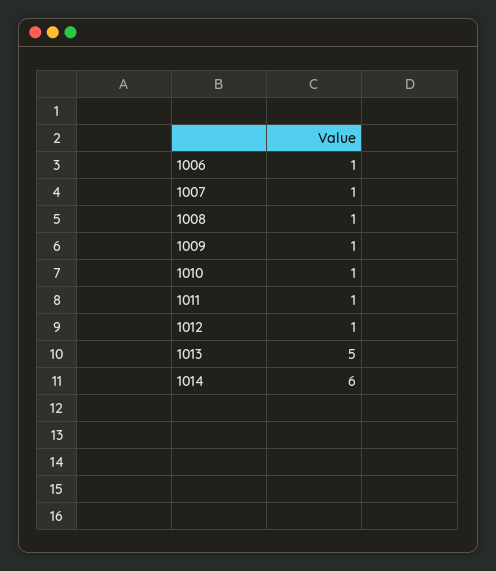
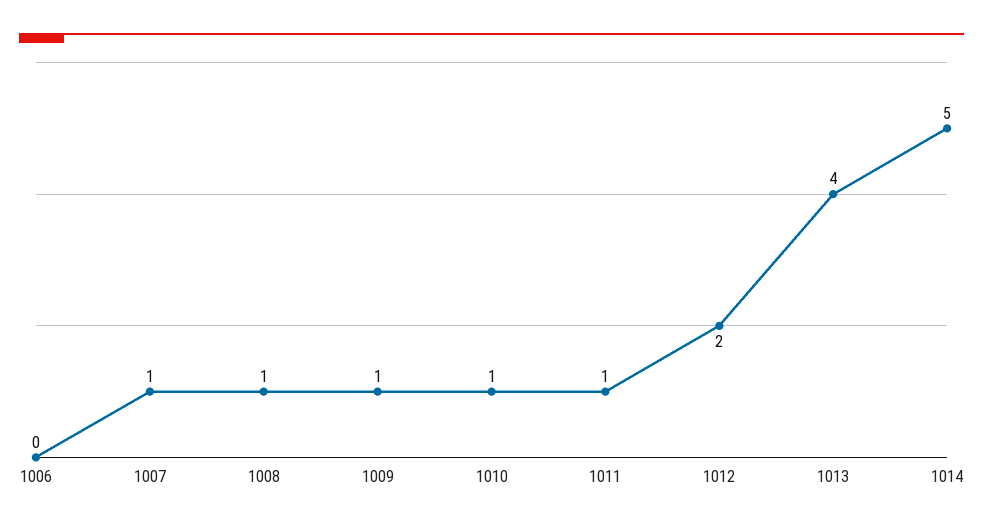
  {
-   "1006": 1,
+   "1006": 0,
    "1007": 1,
    "1008": 1,
    "1009": 1,
    "1010": 1,
    "1011": 1,
-   "1012": 1,
+   "1012": 2,
-   "1013": 5,
+   "1013": 4,
-   "1014": 6
+   "1014": 5
  }

